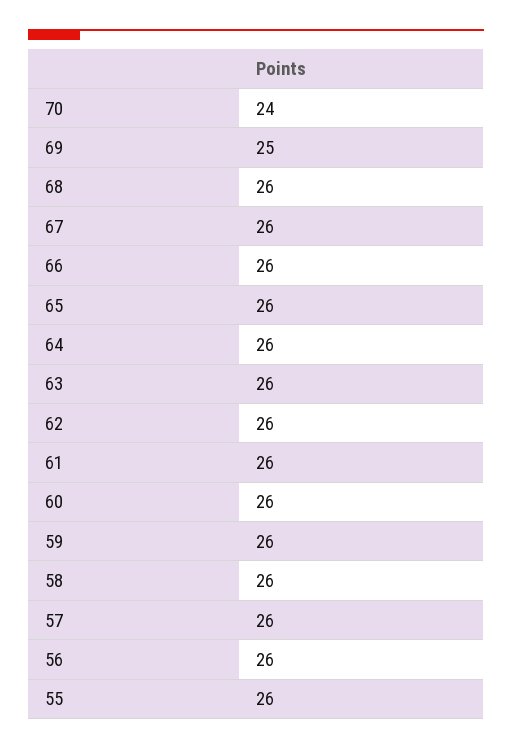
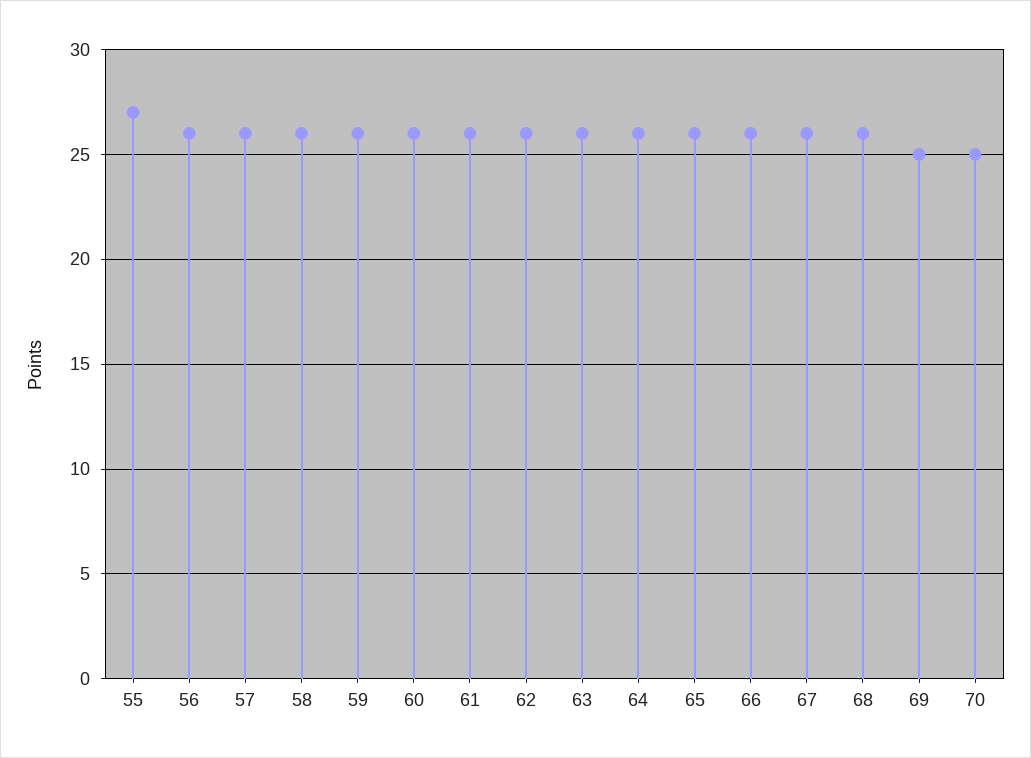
  {
-   "70": 24,
+   "70": 25,
    "69": 25,
    "68": 26,
    "67": 26,
    "66": 26,
    "65": 26,
    "64": 26,
    "63": 26,
    "62": 26,
    "61": 26,
    "60": 26,
    "59": 26,
    "58": 26,
    "57": 26,
    "56": 26,
-   "55": 26
+   "55": 27
  }

